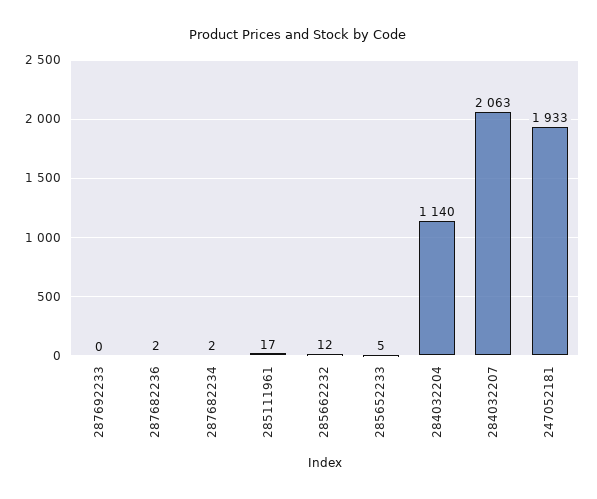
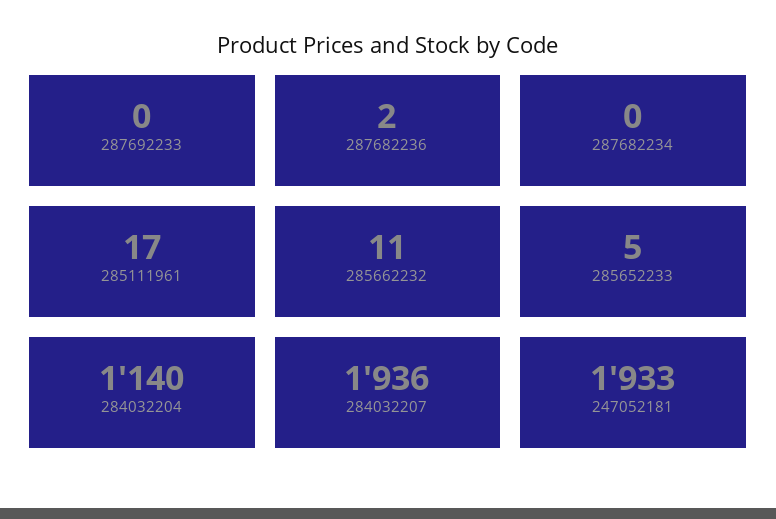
  {
    "287692233": 0,
    "287682236": 2,
-   "287682234": 2,
+   "287682234": 0,
    "285111961": 17,
-   "285662232": 12,
+   "285662232": 11,
    "285652233": 5,
    "284032204": 1140,
-   "284032207": 2063,
+   "284032207": 1936,
    "247052181": 1933
  }

